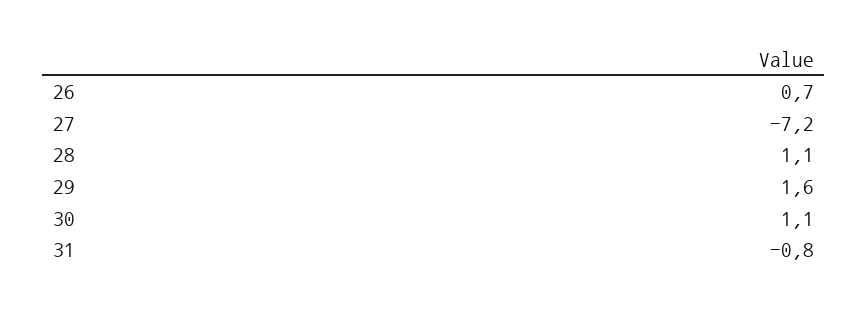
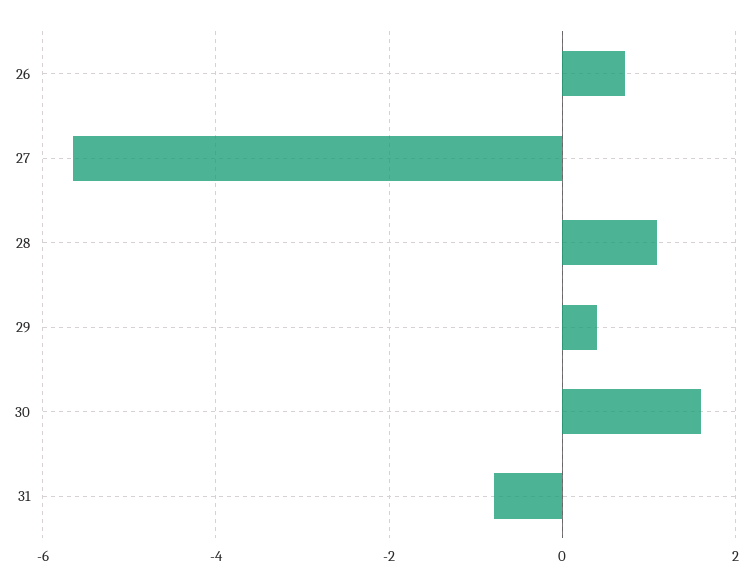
  {
    "26": 0.7,
-   "27": -7.2,
+   "27": -5.6,
    "28": 1.1,
-   "29": 1.6,
+   "29": 0.4,
-   "30": 1.1,
+   "30": 1.6,
    "31": -0.8
  }

